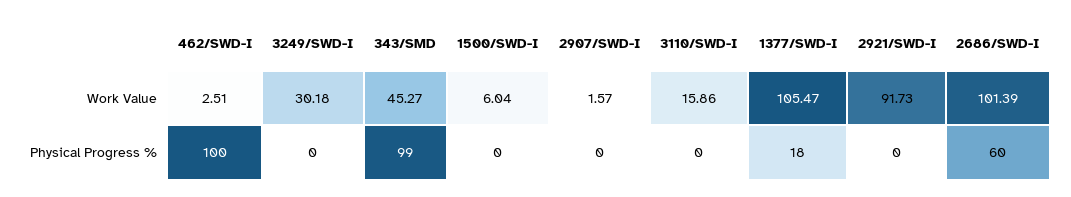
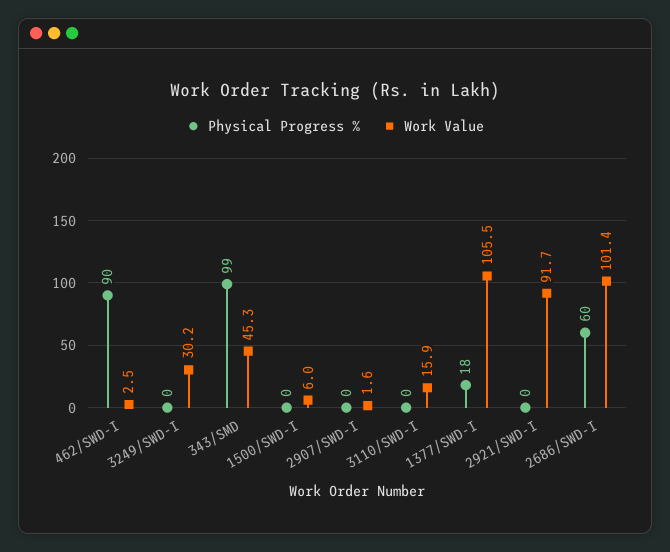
  {
    "Work Value": {
      "462/SWD-I": 2.51,
      "3249/SWD-I": 30.18,
      "343/SMD": 45.27,
      "1500/SWD-I": 6.04,
      "2907/SWD-I": 1.57,
      "3110/SWD-I": 15.86,
      "1377/SWD-I": 105.47,
      "2921/SWD-I": 91.73,
      "2686/SWD-I": 101.39
    },
    "Physical Progress %": {
-     "462/SWD-I": 100,
+     "462/SWD-I": 90,
      "3249/SWD-I": 0,
      "343/SMD": 99,
      "1500/SWD-I": 0,
      "2907/SWD-I": 0,
      "3110/SWD-I": 0,
      "1377/SWD-I": 18,
      "2921/SWD-I": 0,
      "2686/SWD-I": 60
    }
  }

